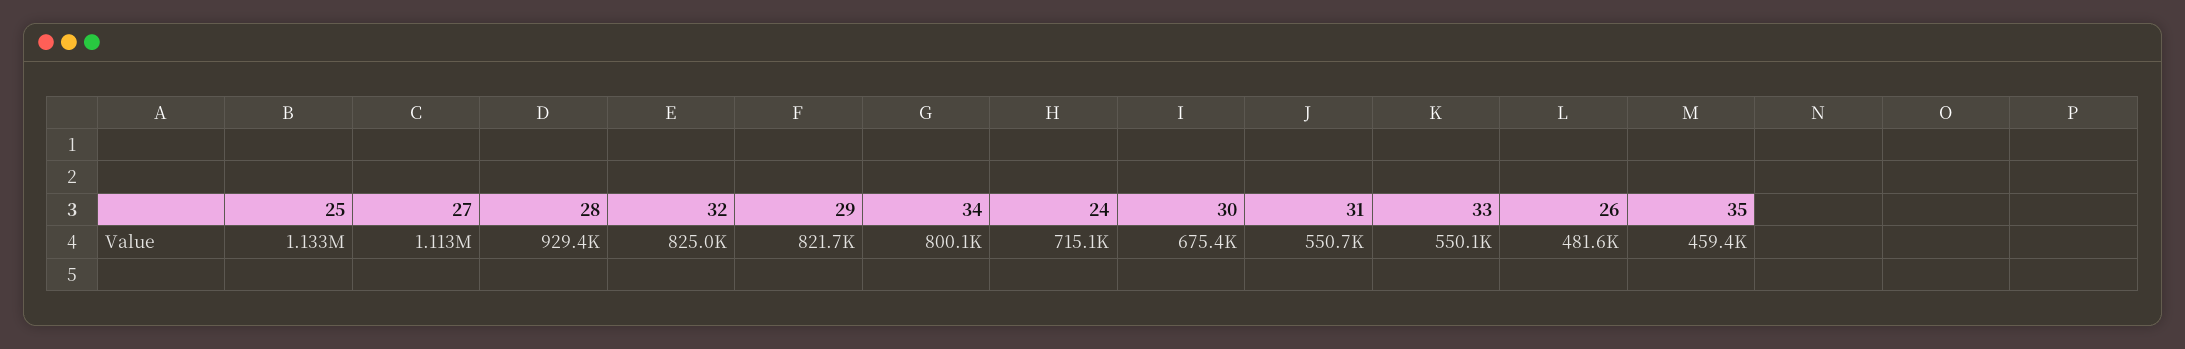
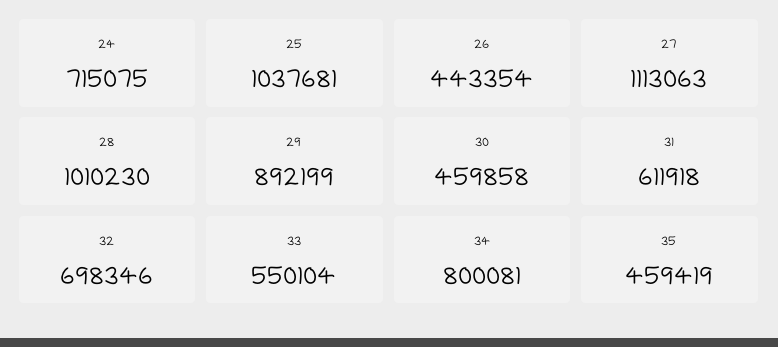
  {
-   "25": 1133000,
+   "25": 1037681,
    "27": 1113063,
-   "28": 929400,
+   "28": 1010230,
-   "32": 825000,
+   "32": 698346,
-   "29": 821700,
+   "29": 892199,
    "34": 800081,
    "24": 715075,
-   "30": 675400,
+   "30": 459858,
-   "31": 550700,
+   "31": 611918,
    "33": 550104,
-   "26": 481600,
+   "26": 443354,
    "35": 459419
  }

